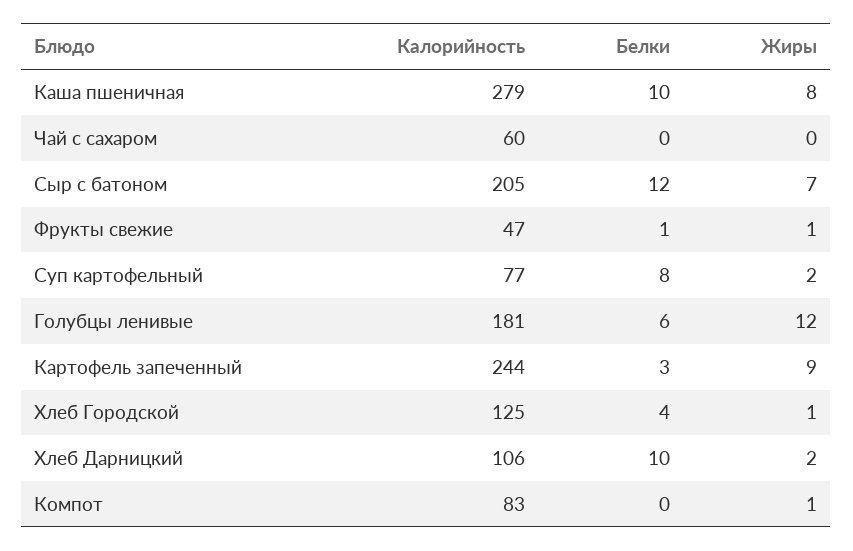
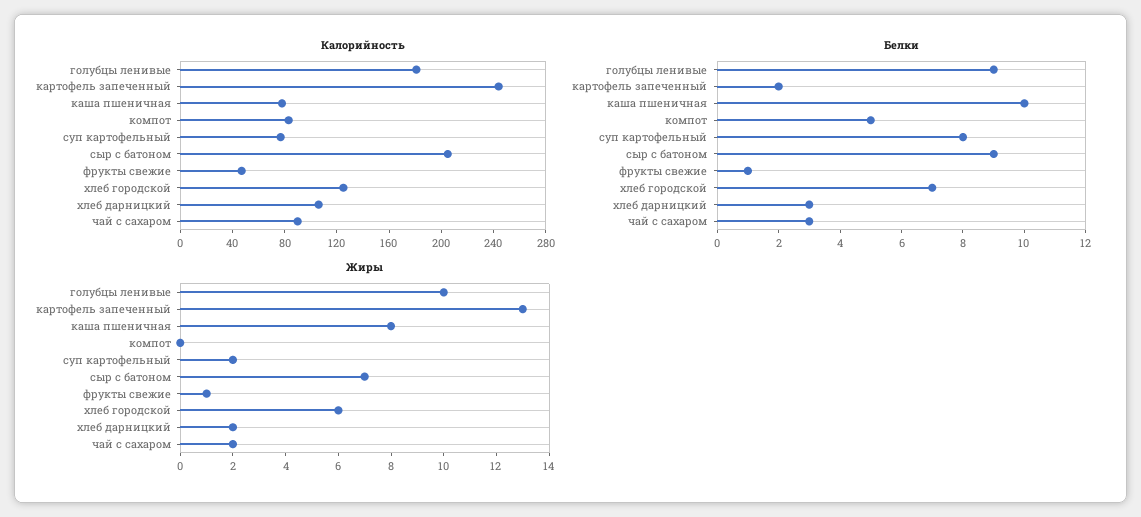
  {
    "Калорийность": {
-     "Каша пшеничная": 279,
+     "Каша пшеничная": 80,
-     "Чай с сахаром": 60,
+     "Чай с сахаром": 90,
      "Сыр с батоном": 205,
      "Фрукты свежие": 47,
      "Суп картофельный": 77,
      "Голубцы ленивые": 181,
      "Картофель запеченный": 244,
      "Хлеб Городской": 125,
      "Хлеб Дарницкий": 106,
      "Компот": 83
    },
    "Белки": {
      "Каша пшеничная": 10,
-     "Чай с сахаром": 0,
+     "Чай с сахаром": 3,
-     "Сыр с батоном": 12,
+     "Сыр с батоном": 9,
      "Фрукты свежие": 1,
      "Суп картофельный": 8,
-     "Голубцы ленивые": 6,
+     "Голубцы ленивые": 9,
-     "Картофель запеченный": 3,
+     "Картофель запеченный": 2,
-     "Хлеб Городской": 4,
+     "Хлеб Городской": 7,
-     "Хлеб Дарницкий": 10,
+     "Хлеб Дарницкий": 3,
-     "Компот": 0
+     "Компот": 5
    },
    "Жиры": {
      "Каша пшеничная": 8,
-     "Чай с сахаром": 0,
+     "Чай с сахаром": 2,
      "Сыр с батоном": 7,
      "Фрукты свежие": 1,
      "Суп картофельный": 2,
-     "Голубцы ленивые": 12,
+     "Голубцы ленивые": 10,
-     "Картофель запеченный": 9,
+     "Картофель запеченный": 13,
-     "Хлеб Городской": 1,
+     "Хлеб Городской": 6,
      "Хлеб Дарницкий": 2,
-     "Компот": 1
+     "Компот": 0
    }
  }

